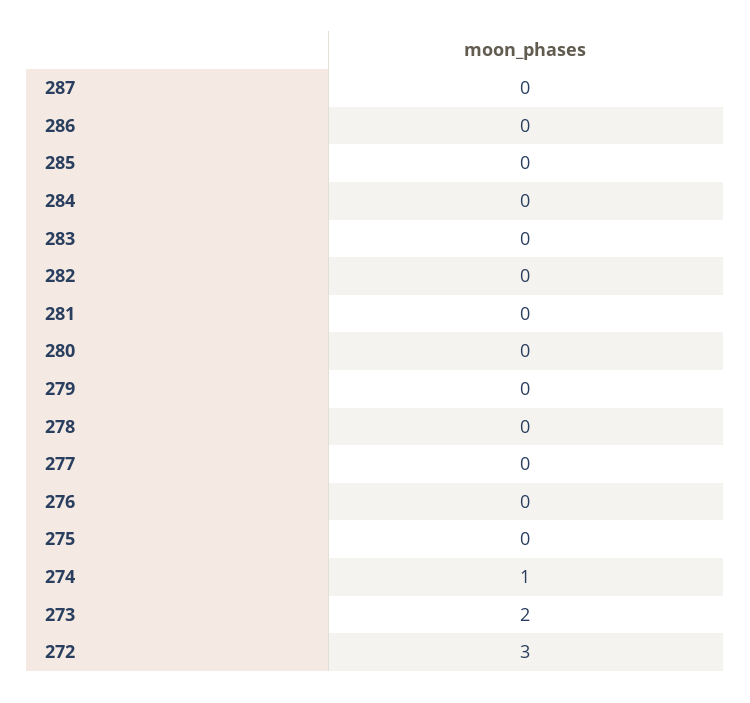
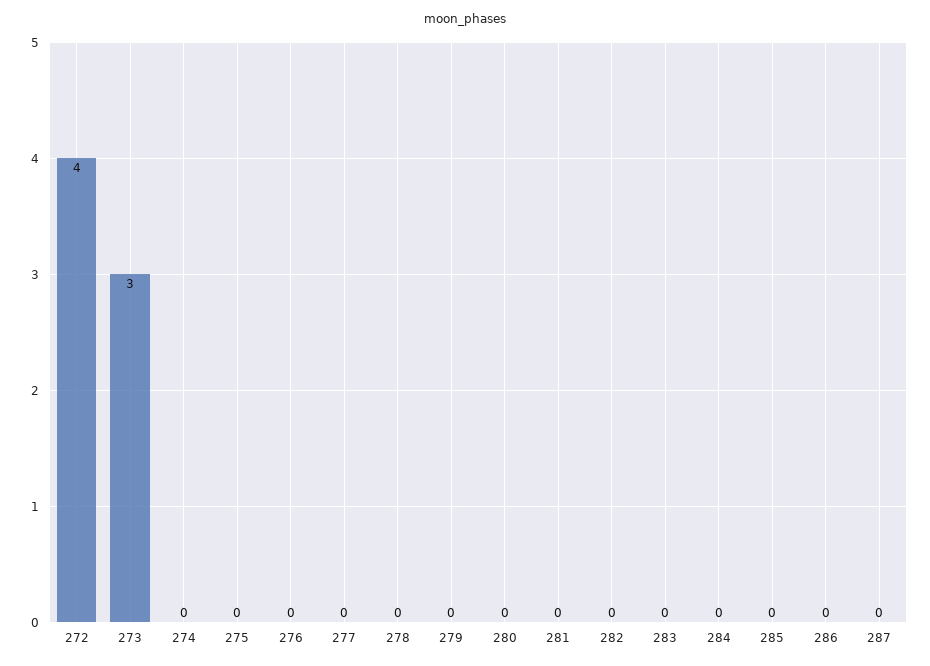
  {
    "287": 0,
    "286": 0,
    "285": 0,
    "284": 0,
    "283": 0,
    "282": 0,
    "281": 0,
    "280": 0,
    "279": 0,
    "278": 0,
    "277": 0,
    "276": 0,
    "275": 0,
-   "274": 1,
+   "274": 0,
-   "273": 2,
+   "273": 3,
-   "272": 3
+   "272": 4
  }

